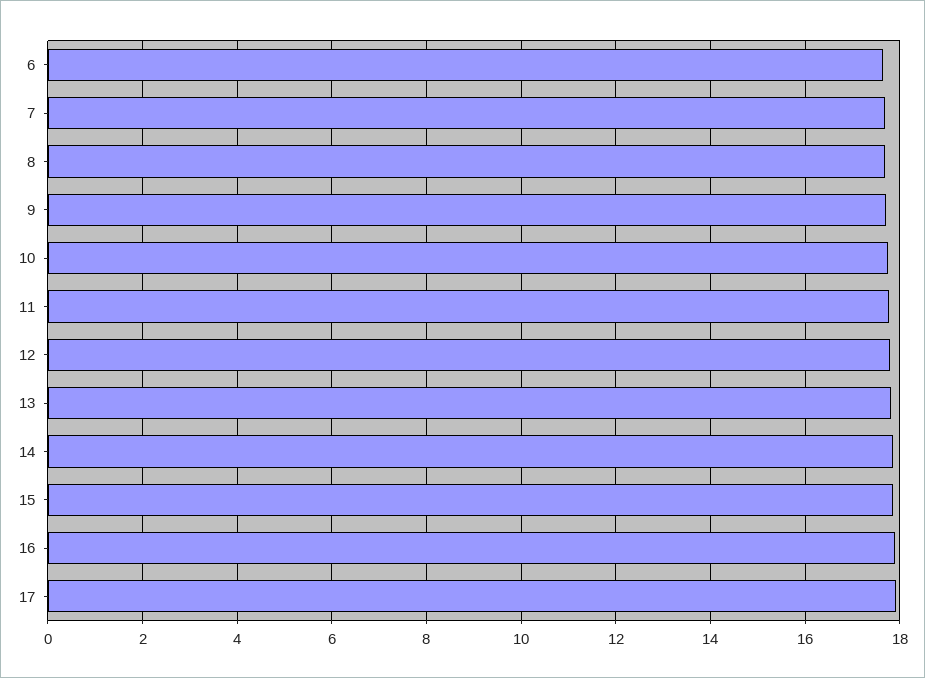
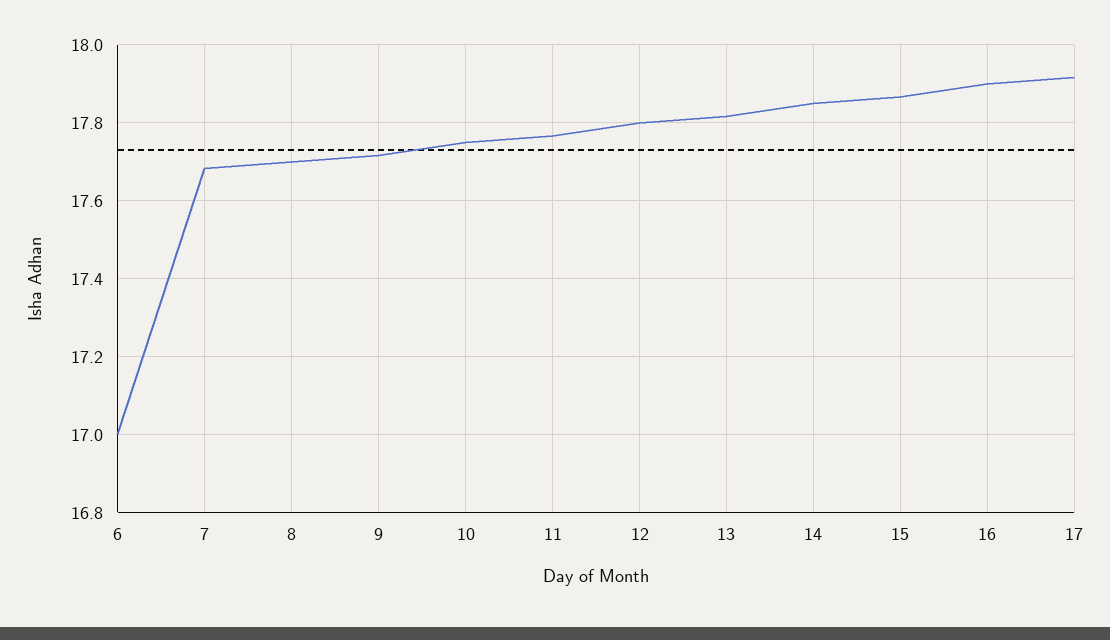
  {
-   "6": 17.6,
+   "6": 17,
    "7": 17.68,
    "8": 17.7,
    "9": 17.72,
    "10": 17.76,
    "11": 17.76,
    "12": 17.8,
    "13": 17.82,
    "14": 17.86,
    "15": 17.86,
    "16": 17.9,
    "17": 17.92
  }

